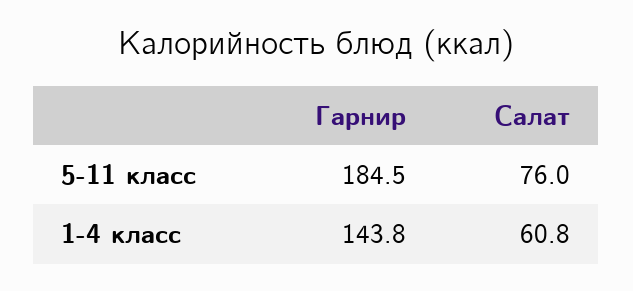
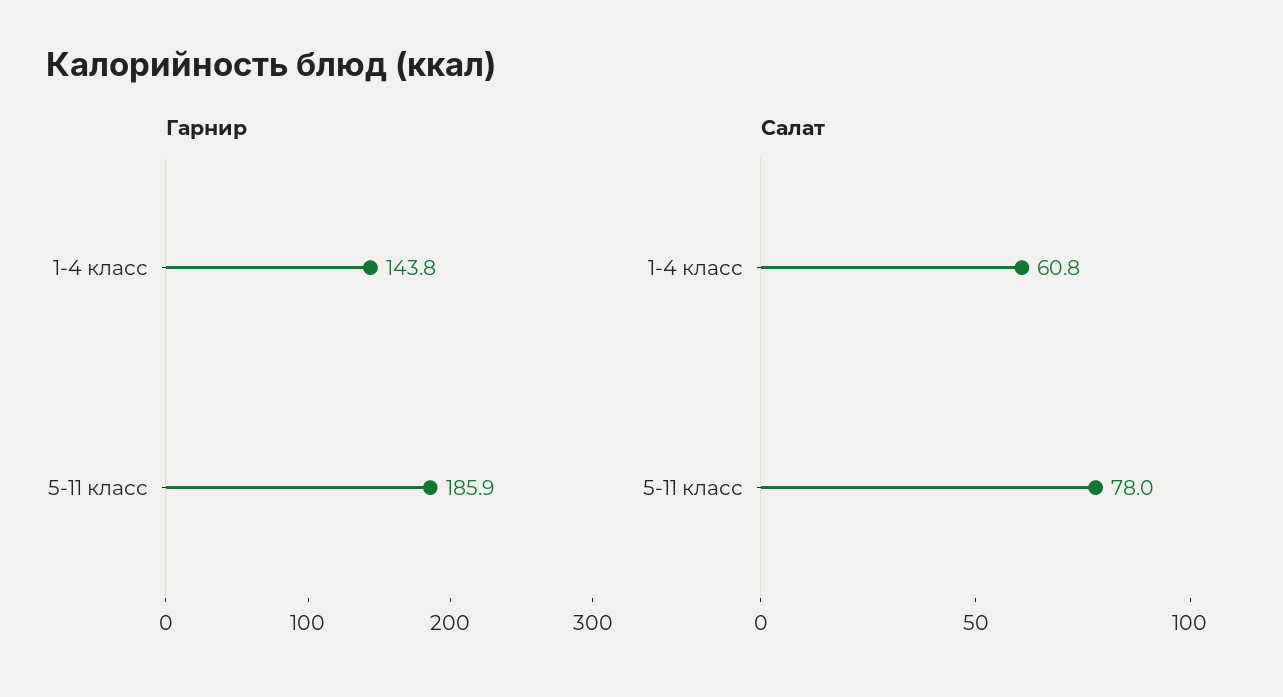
  {
    "Гарнир": {
-     "5-11 класс": 184.5,
+     "5-11 класс": 185.9,
      "1-4 класс": 143.8
    },
    "Салат": {
-     "5-11 класс": 76,
+     "5-11 класс": 78,
      "1-4 класс": 60.8
    }
  }

